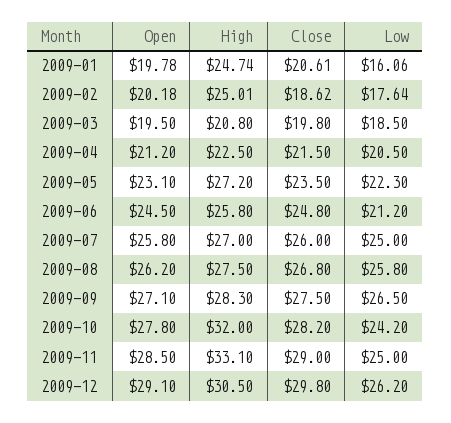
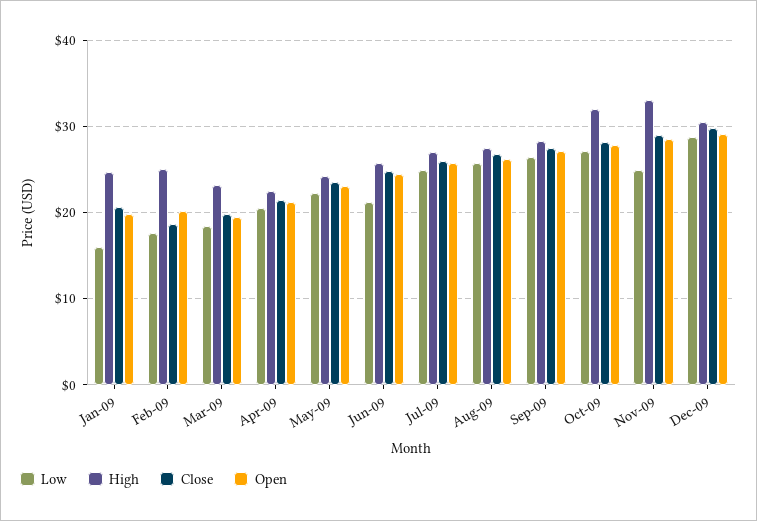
  {
    "Open": {
      "2009-01": 19.78,
      "2009-02": 20.18,
      "2009-03": 19.5,
      "2009-04": 21.2,
      "2009-05": 23.1,
      "2009-06": 24.5,
      "2009-07": 25.8,
      "2009-08": 26.2,
      "2009-09": 27.1,
      "2009-10": 27.8,
      "2009-11": 28.5,
      "2009-12": 29.1
    },
    "High": {
      "2009-01": 24.74,
      "2009-02": 25.01,
-     "2009-03": 20.8,
+     "2009-03": 23,
      "2009-04": 22.5,
-     "2009-05": 27.2,
+     "2009-05": 24,
      "2009-06": 25.8,
      "2009-07": 27,
      "2009-08": 27.5,
      "2009-09": 28.3,
      "2009-10": 32,
      "2009-11": 33.1,
      "2009-12": 30.5
    },
    "Close": {
      "2009-01": 20.61,
      "2009-02": 18.62,
      "2009-03": 19.8,
      "2009-04": 21.5,
      "2009-05": 23.5,
      "2009-06": 24.8,
      "2009-07": 26,
      "2009-08": 26.8,
      "2009-09": 27.5,
      "2009-10": 28.2,
      "2009-11": 29,
      "2009-12": 29.8
    },
    "Low": {
      "2009-01": 16.06,
      "2009-02": 17.64,
      "2009-03": 18.5,
      "2009-04": 20.5,
      "2009-05": 22.3,
      "2009-06": 21.2,
      "2009-07": 25,
      "2009-08": 25.8,
      "2009-09": 26.5,
-     "2009-10": 24.2,
+     "2009-10": 27,
      "2009-11": 25,
-     "2009-12": 26.2
+     "2009-12": 29
    }
  }

